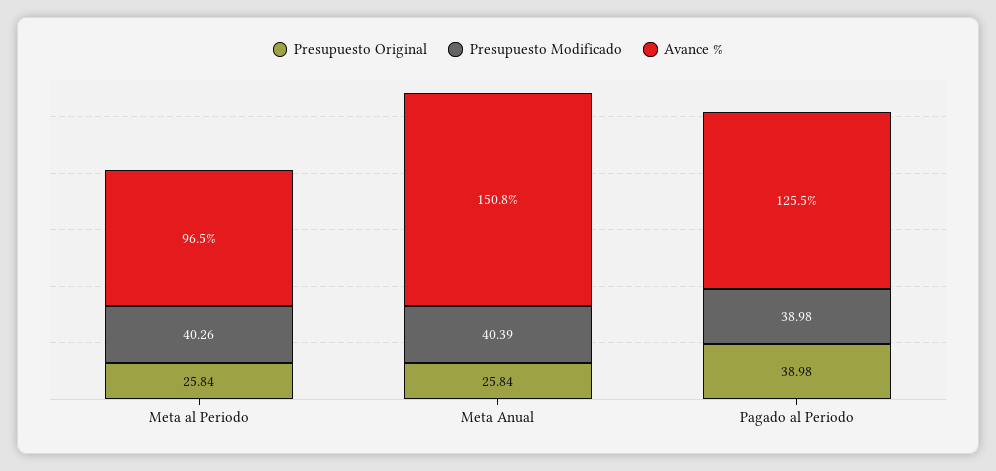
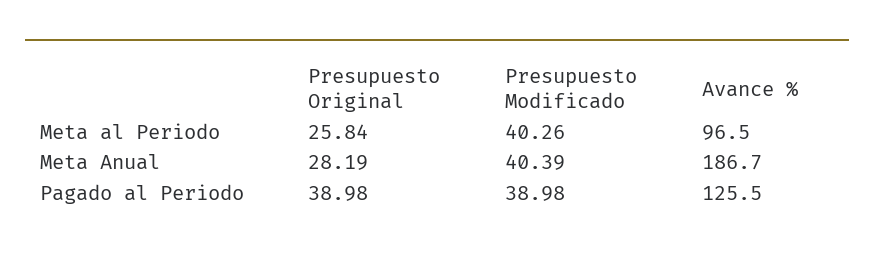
  {
    "Presupuesto Original": {
      "Meta al Periodo": 25.84,
-     "Meta Anual": 25.84,
+     "Meta Anual": 28.19,
      "Pagado al Periodo": 38.98
    },
    "Presupuesto Modificado": {
      "Meta al Periodo": 40.26,
      "Meta Anual": 40.39,
      "Pagado al Periodo": 38.98
    },
    "Avance %": {
      "Meta al Periodo": 96.5,
-     "Meta Anual": 150.8,
+     "Meta Anual": 186.7,
      "Pagado al Periodo": 125.5
    }
  }

